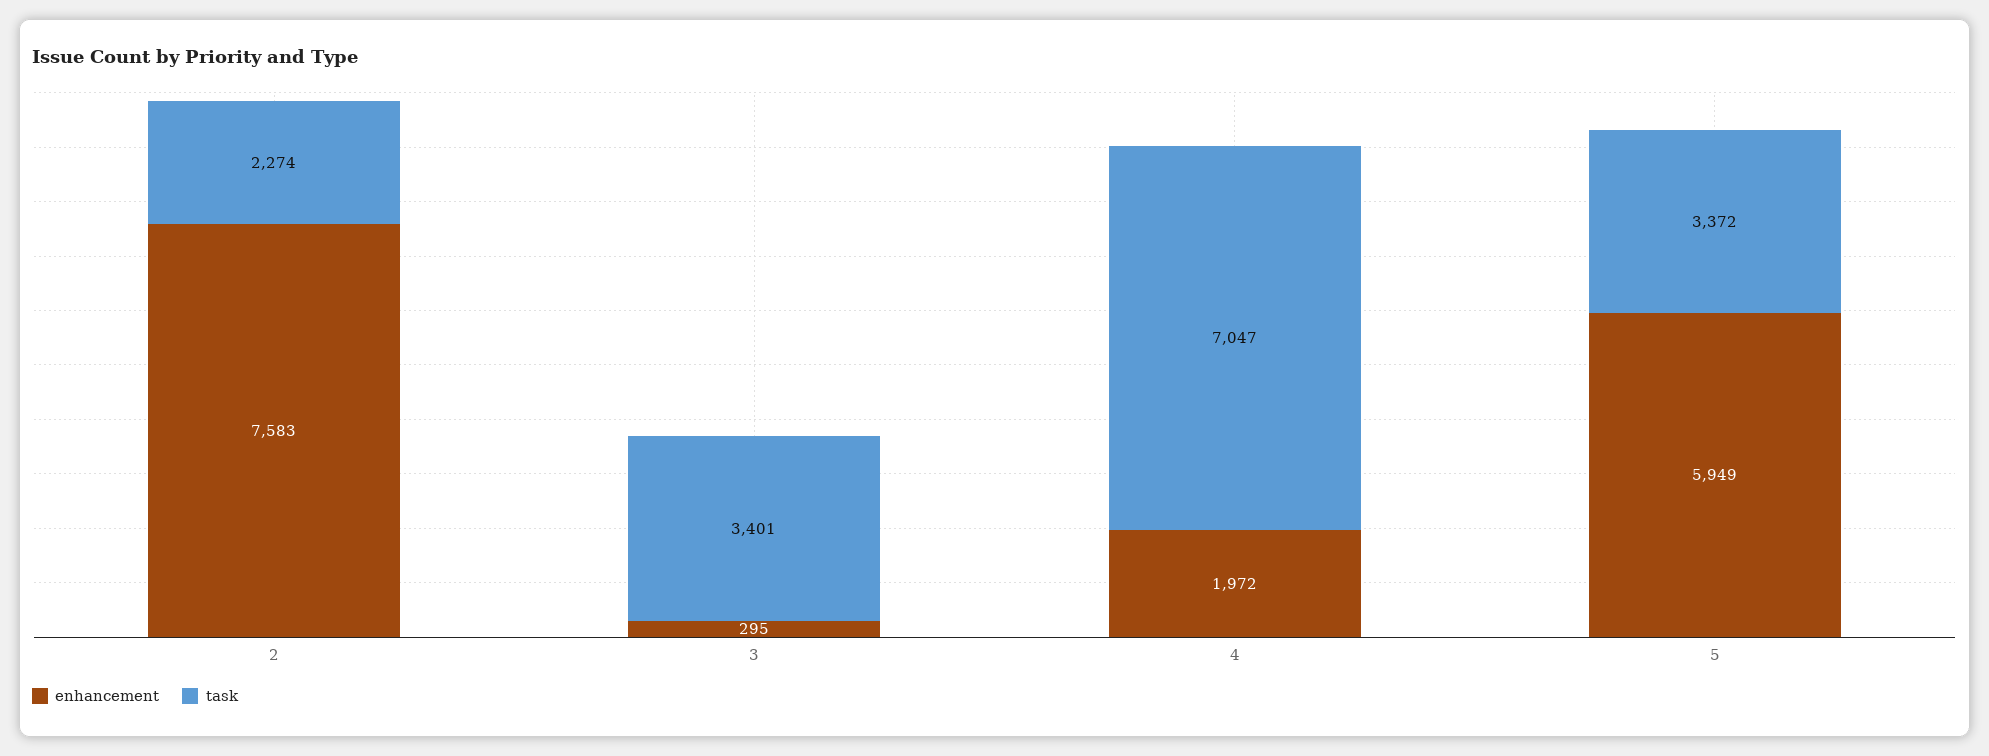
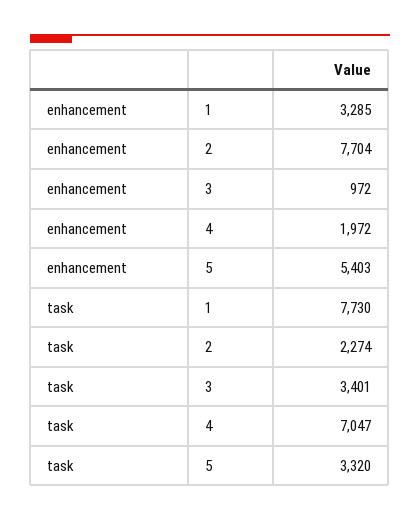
  {
    "enhancement": {
-     "2": 7583,
+     "2": 7704,
-     "3": 295,
+     "3": 972,
      "4": 1972,
-     "5": 5949
+     "5": 5403,
+     "1": 3285
    },
    "task": {
      "2": 2274,
      "3": 3401,
      "4": 7047,
-     "5": 3372
+     "5": 3320,
+     "1": 7730
    }
  }

